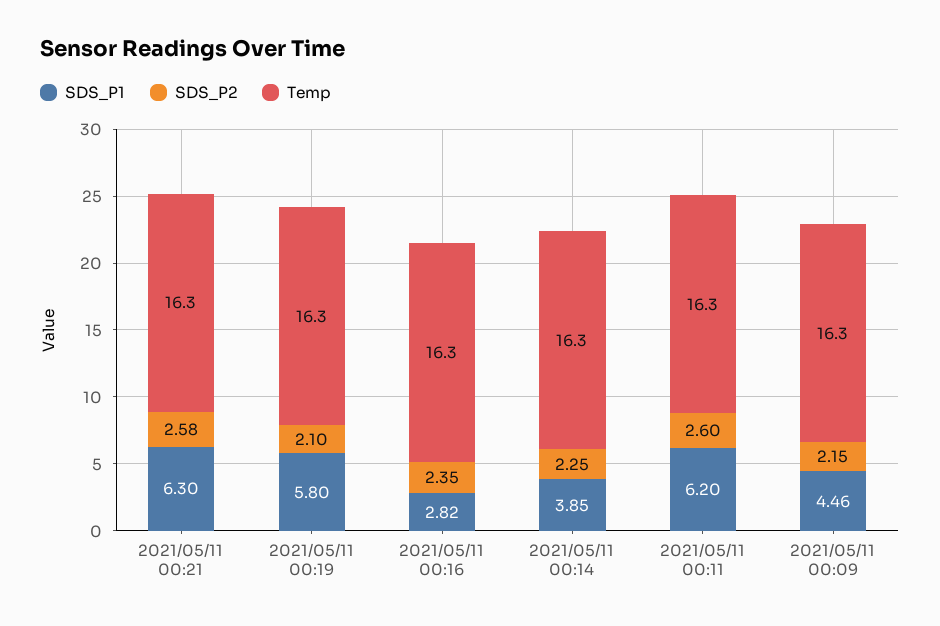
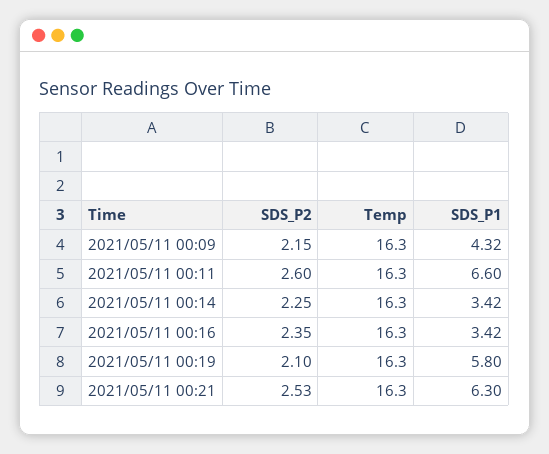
  {
    "SDS_P1": {
      "2021/05/11 00:21": 6.3,
      "2021/05/11 00:19": 5.8,
-     "2021/05/11 00:16": 2.82,
+     "2021/05/11 00:16": 3.42,
-     "2021/05/11 00:14": 3.85,
+     "2021/05/11 00:14": 3.42,
-     "2021/05/11 00:11": 6.2,
+     "2021/05/11 00:11": 6.6,
-     "2021/05/11 00:09": 4.46
+     "2021/05/11 00:09": 4.32
    },
    "SDS_P2": {
-     "2021/05/11 00:21": 2.58,
+     "2021/05/11 00:21": 2.53,
      "2021/05/11 00:19": 2.1,
      "2021/05/11 00:16": 2.35,
      "2021/05/11 00:14": 2.25,
      "2021/05/11 00:11": 2.6,
      "2021/05/11 00:09": 2.15
    },
    "Temp": {
      "2021/05/11 00:21": 16.3,
      "2021/05/11 00:19": 16.3,
      "2021/05/11 00:16": 16.3,
      "2021/05/11 00:14": 16.3,
      "2021/05/11 00:11": 16.3,
      "2021/05/11 00:09": 16.3
    }
  }

